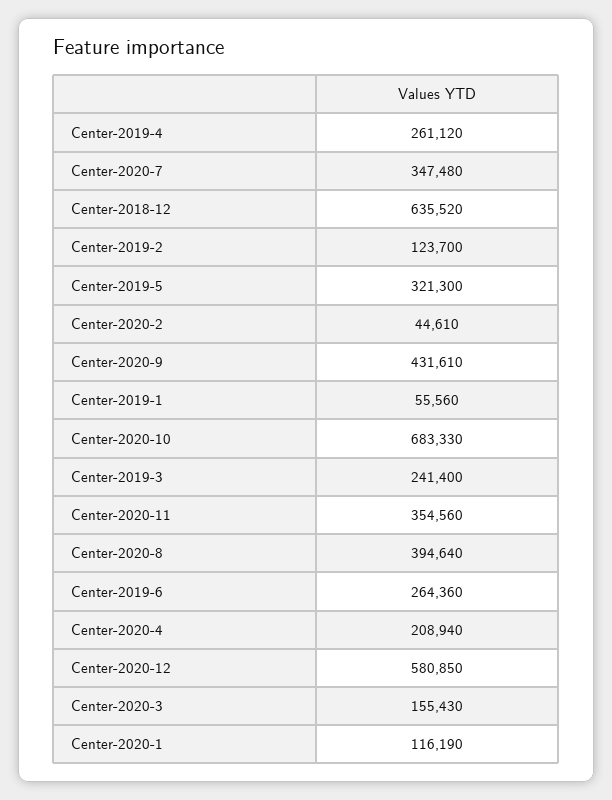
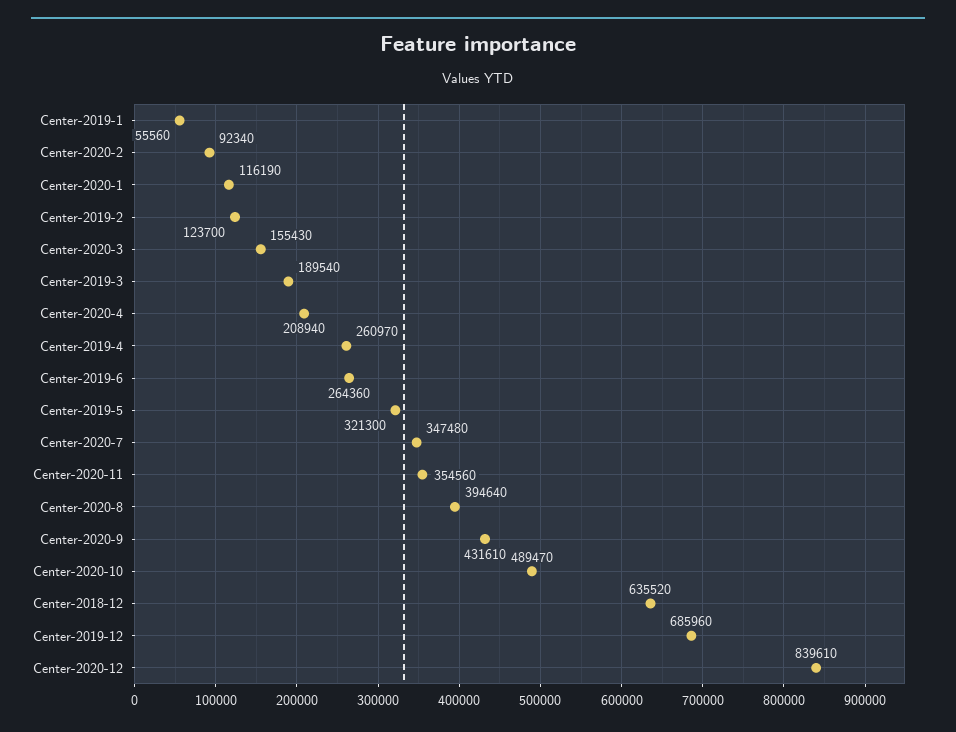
  {
-   "Center-2019-4": 261120,
+   "Center-2019-4": 260970,
    "Center-2020-7": 347480,
    "Center-2018-12": 635520,
    "Center-2019-2": 123700,
    "Center-2019-5": 321300,
-   "Center-2020-2": 44610,
+   "Center-2020-2": 92340,
    "Center-2020-9": 431610,
    "Center-2019-1": 55560,
-   "Center-2020-10": 683330,
+   "Center-2020-10": 489470,
-   "Center-2019-3": 241400,
+   "Center-2019-3": 189540,
    "Center-2020-11": 354560,
    "Center-2020-8": 394640,
    "Center-2019-6": 264360,
    "Center-2020-4": 208940,
-   "Center-2020-12": 580850,
+   "Center-2020-12": 839610,
    "Center-2020-3": 155430,
-   "Center-2020-1": 116190
+   "Center-2020-1": 116190,
+   "Center-2019-12": 685960
  }

